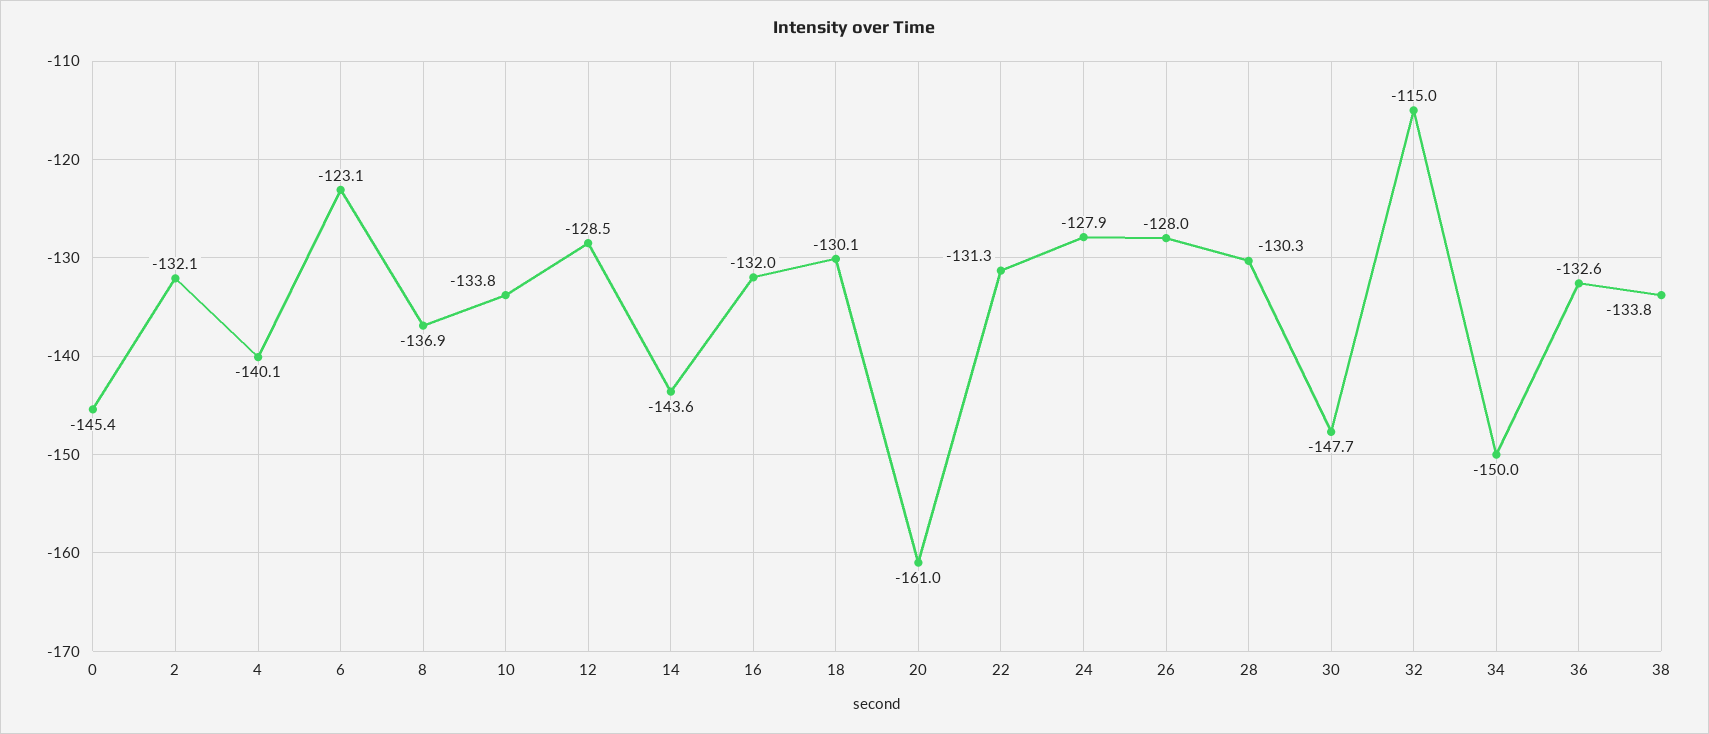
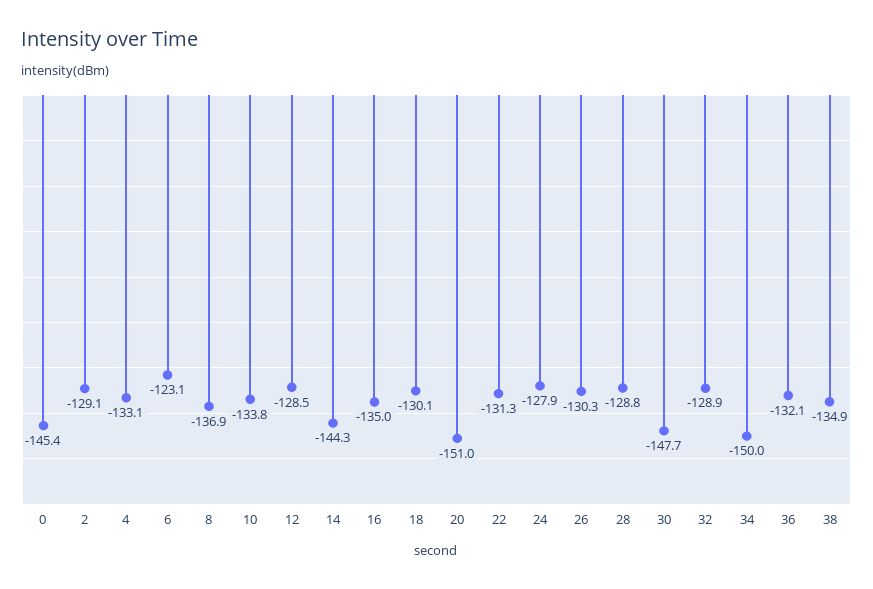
  {
    "0": -145.4,
-   "2": -132.1,
+   "2": -129.1,
-   "4": -140.1,
+   "4": -133.1,
    "6": -123.1,
    "8": -136.9,
    "10": -133.8,
    "12": -128.5,
-   "14": -143.6,
+   "14": -144.3,
-   "16": -132,
+   "16": -135,
    "18": -130.1,
-   "20": -161,
+   "20": -151,
    "22": -131.3,
    "24": -127.9,
-   "26": -128,
+   "26": -130.3,
-   "28": -130.3,
+   "28": -128.8,
    "30": -147.7,
-   "32": -115,
+   "32": -128.9,
    "34": -150,
-   "36": -132.6,
+   "36": -132.1,
-   "38": -133.8
+   "38": -134.9
  }

